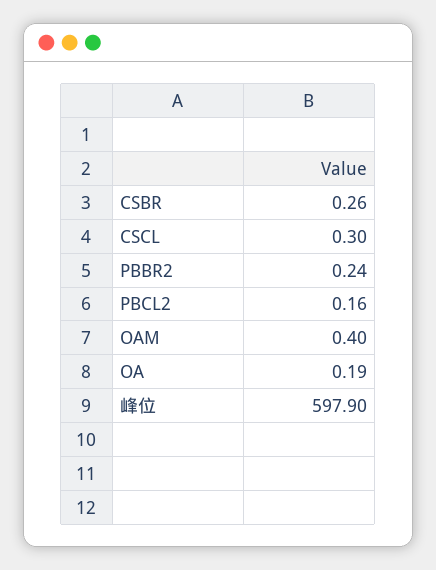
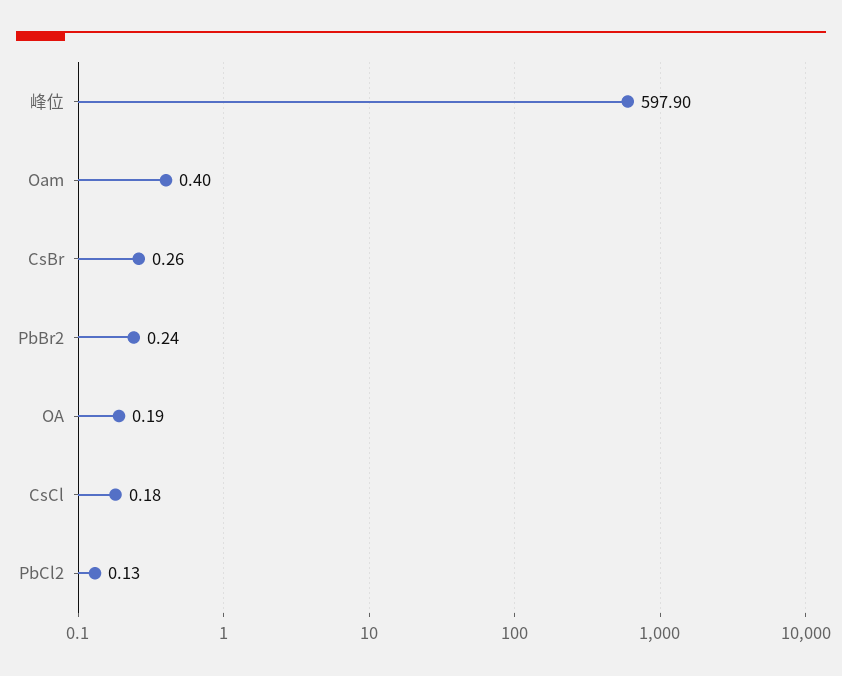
  {
    "CSBR": 0.26,
-   "CSCL": 0.3,
+   "CSCL": 0.18,
    "PBBR2": 0.24,
-   "PBCL2": 0.16,
+   "PBCL2": 0.13,
    "OAM": 0.4,
    "OA": 0.19,
    "峰位": 597.9
  }

